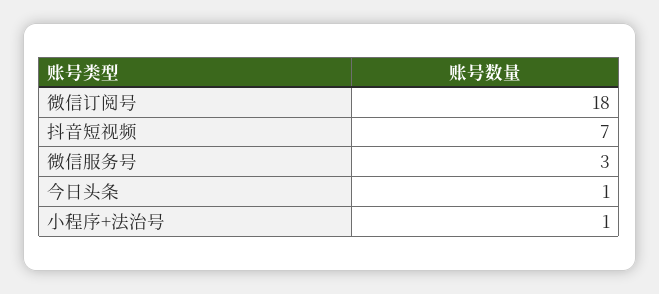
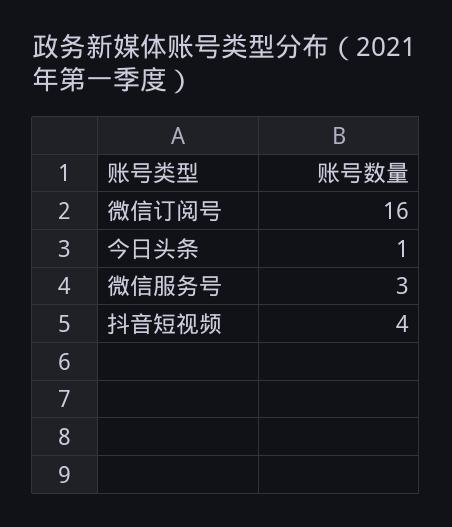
  {
-   "微信订阅号": 18,
+   "微信订阅号": 16,
-   "抖音短视频": 7,
+   "抖音短视频": 4,
    "微信服务号": 3,
-   "今日头条": 1,
+   "今日头条": 1
-   "小程序+法治号": 1
  }

